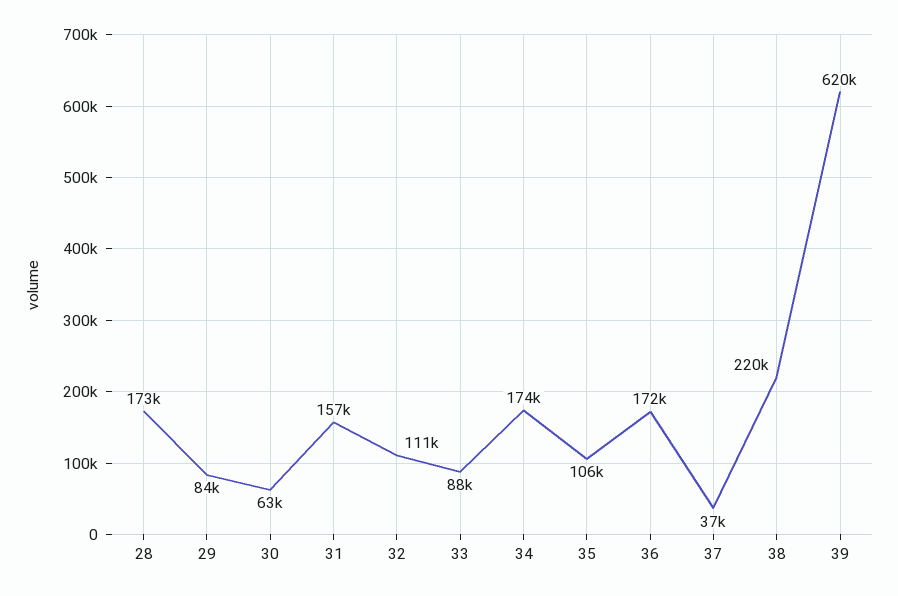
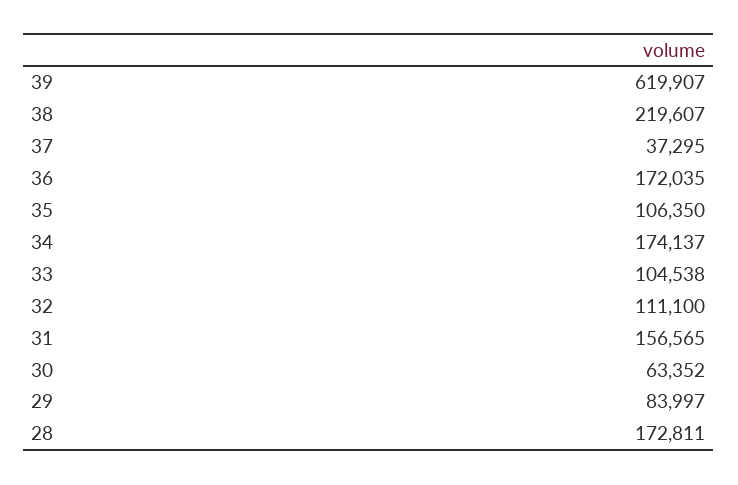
  {
    "28": 172811,
    "29": 83997,
    "30": 63352,
    "31": 156565,
    "32": 111100,
-   "33": 88000,
+   "33": 104538,
    "34": 174137,
    "35": 106350,
    "36": 172035,
    "37": 37295,
    "38": 219607,
    "39": 619907
  }

